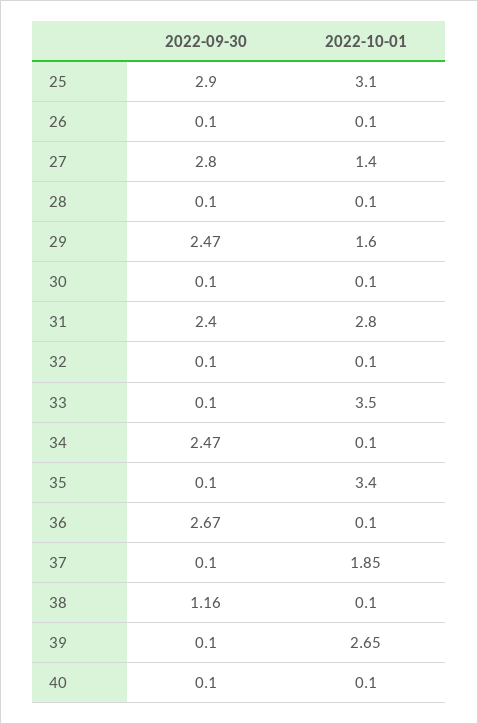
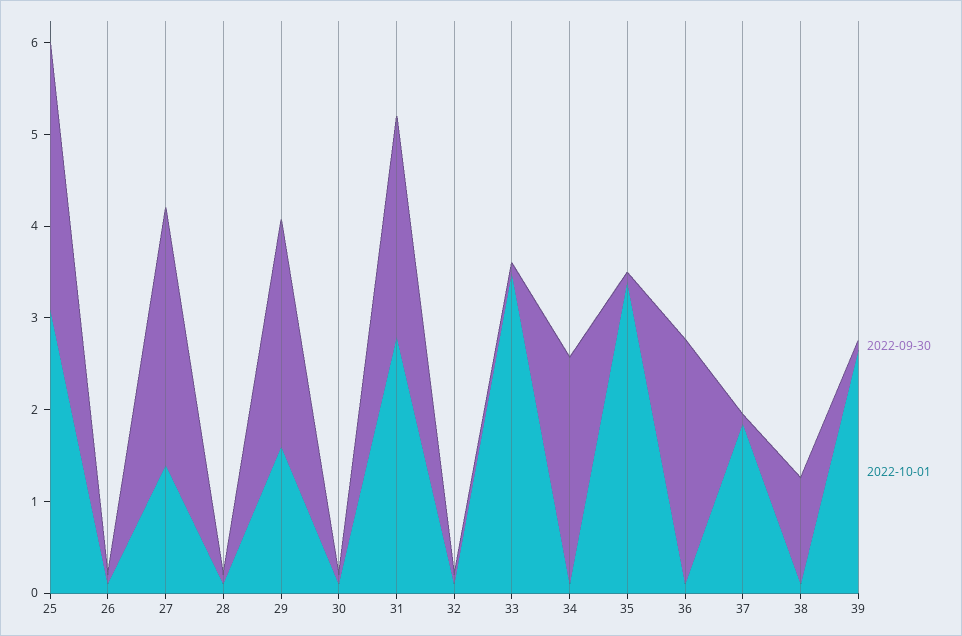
  {
    "2022-09-30": {
      "25": 2.9,
      "26": 0.1,
      "27": 2.8,
      "28": 0.1,
      "29": 2.47,
      "30": 0.1,
      "31": 2.4,
      "32": 0.1,
      "33": 0.1,
      "34": 2.47,
      "35": 0.1,
      "36": 2.67,
      "37": 0.1,
      "38": 1.16,
-     "39": 0.1,
+     "39": 0.1
-     "40": 0.1
    },
    "2022-10-01": {
      "25": 3.1,
      "26": 0.1,
      "27": 1.4,
      "28": 0.1,
      "29": 1.6,
      "30": 0.1,
      "31": 2.8,
      "32": 0.1,
      "33": 3.5,
      "34": 0.1,
      "35": 3.4,
      "36": 0.1,
      "37": 1.85,
      "38": 0.1,
-     "39": 2.65,
+     "39": 2.65
-     "40": 0.1
    }
  }

